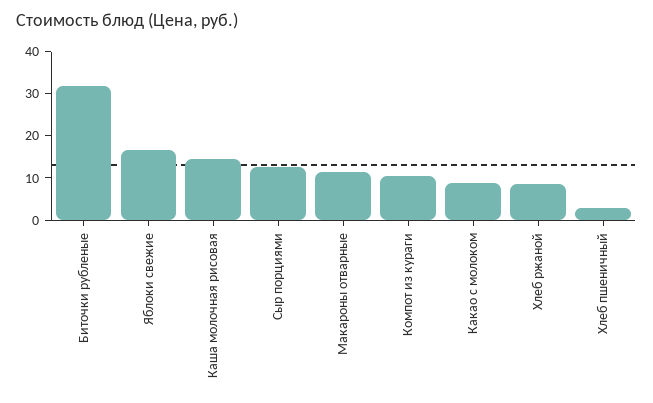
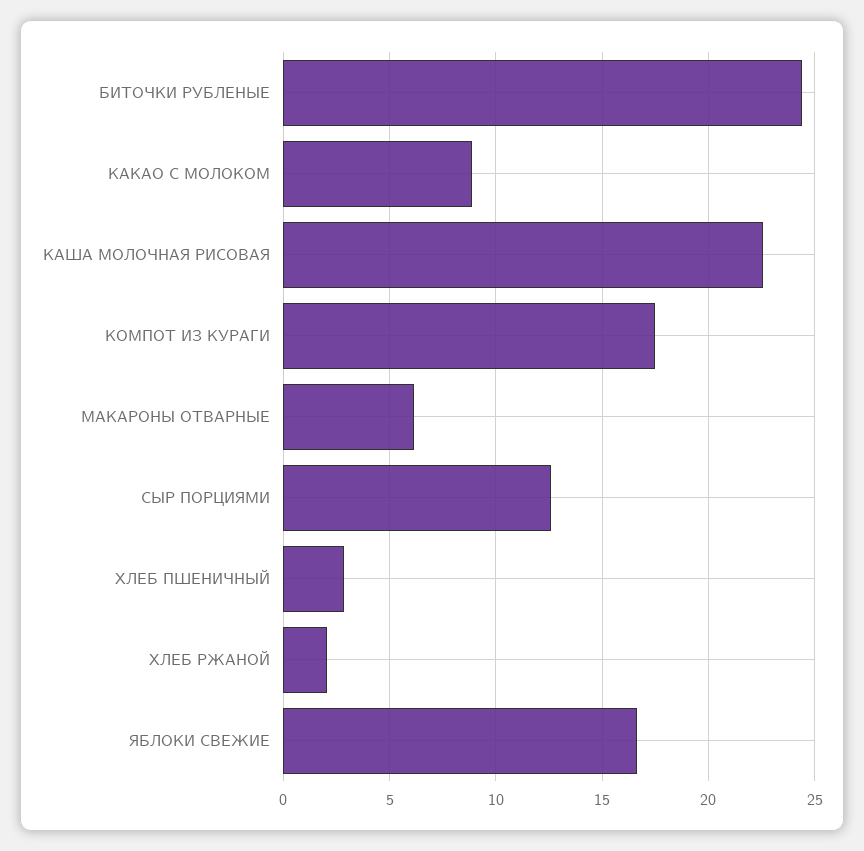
  {
-   "Биточки рубленые": 32,
+   "Биточки рубленые": 24.5,
    "Яблоки свежие": 16.5,
-   "Каша молочная рисовая": 14,
+   "Каша молочная рисовая": 22.5,
    "Сыр порциями": 12.5,
-   "Макароны отварные": 12,
+   "Макароны отварные": 6,
-   "Компот из кураги": 10,
+   "Компот из кураги": 17.5,
    "Какао с молоком": 9,
-   "Хлеб ржаной": 8,
+   "Хлеб ржаной": 2,
    "Хлеб пшеничный": 3
  }

